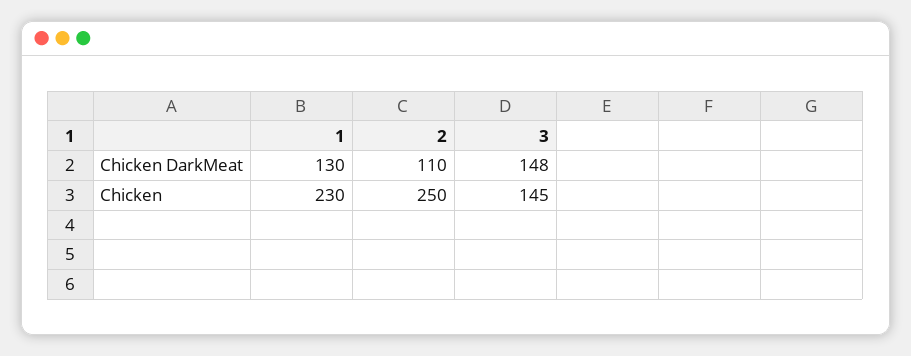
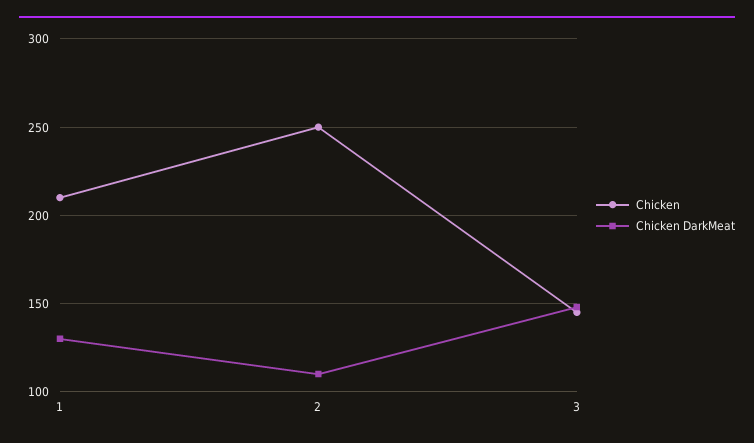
  {
    "Chicken DarkMeat": {
      "1": 130,
      "2": 110,
      "3": 148
    },
    "Chicken": {
-     "1": 230,
+     "1": 210,
      "2": 250,
      "3": 145
    }
  }

